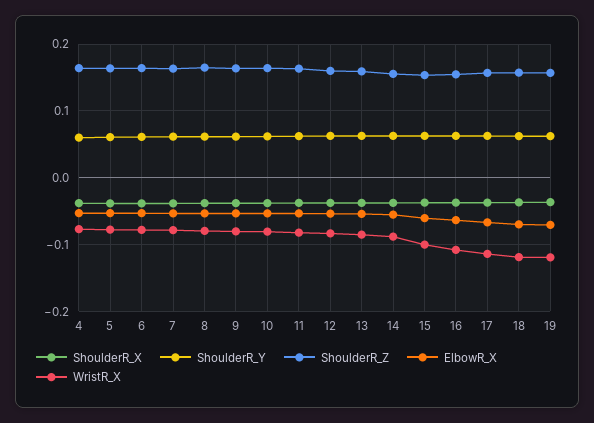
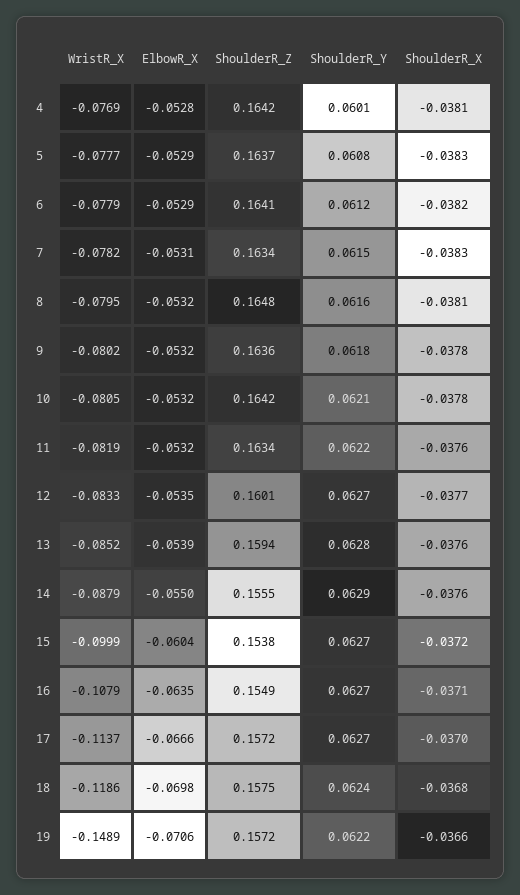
  {
    "ShoulderR_X": {
      "4": -0.0381,
      "5": -0.0383,
      "6": -0.0382,
      "7": -0.0383,
      "8": -0.0381,
      "9": -0.0378,
      "10": -0.0378,
      "11": -0.0376,
      "12": -0.0377,
      "13": -0.0376,
      "14": -0.0376,
      "15": -0.0372,
      "16": -0.0371,
      "17": -0.037,
      "18": -0.0368,
      "19": -0.0366
    },
    "ShoulderR_Y": {
      "4": 0.0601,
      "5": 0.0608,
      "6": 0.0612,
      "7": 0.0615,
      "8": 0.0616,
      "9": 0.0618,
      "10": 0.0621,
      "11": 0.0622,
      "12": 0.0627,
      "13": 0.0628,
      "14": 0.0629,
      "15": 0.0627,
      "16": 0.0627,
      "17": 0.0627,
      "18": 0.0624,
      "19": 0.0622
    },
    "ShoulderR_Z": {
      "4": 0.1642,
      "5": 0.1637,
      "6": 0.1641,
      "7": 0.1634,
      "8": 0.1648,
      "9": 0.1636,
      "10": 0.1642,
      "11": 0.1634,
      "12": 0.1601,
      "13": 0.1594,
      "14": 0.1555,
      "15": 0.1538,
      "16": 0.1549,
      "17": 0.1572,
      "18": 0.1575,
      "19": 0.1572
    },
    "ElbowR_X": {
      "4": -0.0528,
      "5": -0.0529,
      "6": -0.0529,
      "7": -0.0531,
      "8": -0.0532,
      "9": -0.0532,
      "10": -0.0532,
      "11": -0.0532,
      "12": -0.0535,
      "13": -0.0539,
      "14": -0.055,
      "15": -0.0604,
      "16": -0.0635,
      "17": -0.0666,
      "18": -0.0698,
      "19": -0.0706
    },
    "WristR_X": {
      "4": -0.0769,
      "5": -0.0777,
      "6": -0.0779,
      "7": -0.0782,
      "8": -0.0795,
      "9": -0.0802,
      "10": -0.0805,
      "11": -0.0819,
      "12": -0.0833,
      "13": -0.0852,
      "14": -0.0879,
      "15": -0.0999,
      "16": -0.1079,
      "17": -0.1137,
      "18": -0.1186,
-     "19": -0.12
+     "19": -0.1489
    }
  }

